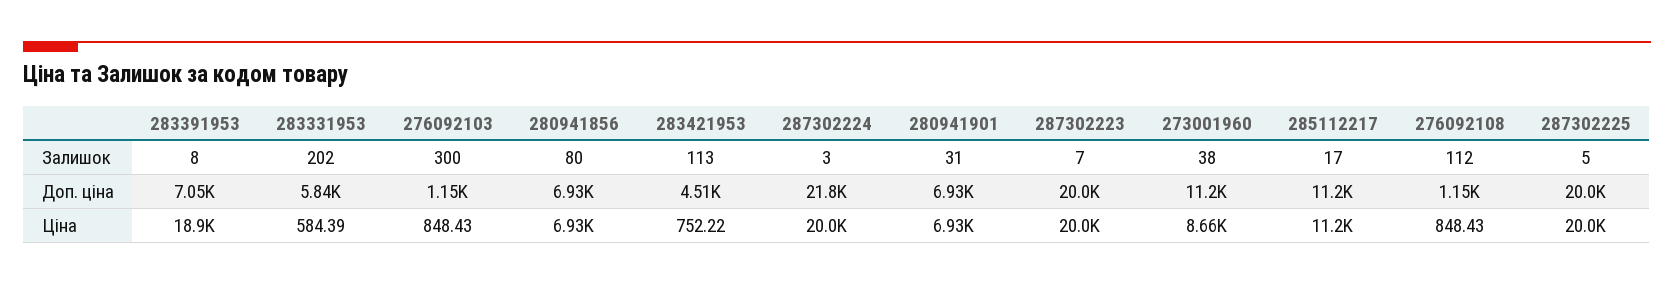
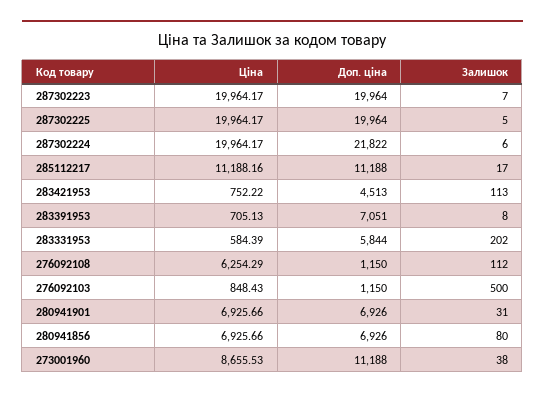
  {
    "283391953": {
      "Залишок": 8,
      "Доп. ціна": 7051,
-     "Ціна": 18900
+     "Ціна": 705.13
    },
    "283331953": {
      "Залишок": 202,
      "Доп. ціна": 5844,
      "Ціна": 584.39
    },
    "276092103": {
-     "Залишок": 300,
+     "Залишок": 500,
      "Доп. ціна": 1150,
      "Ціна": 848.43
    },
    "280941856": {
      "Залишок": 80,
      "Доп. ціна": 6926,
      "Ціна": 6925.66
    },
    "283421953": {
      "Залишок": 113,
      "Доп. ціна": 4513,
      "Ціна": 752.22
    },
    "287302224": {
-     "Залишок": 3,
+     "Залишок": 6,
      "Доп. ціна": 21822,
      "Ціна": 19964.17
    },
    "280941901": {
      "Залишок": 31,
      "Доп. ціна": 6926,
      "Ціна": 6925.66
    },
    "287302223": {
      "Залишок": 7,
      "Доп. ціна": 19964,
      "Ціна": 19964.17
    },
    "273001960": {
      "Залишок": 38,
      "Доп. ціна": 11188,
      "Ціна": 8655.53
    },
    "285112217": {
      "Залишок": 17,
      "Доп. ціна": 11188,
      "Ціна": 11188.16
    },
    "276092108": {
      "Залишок": 112,
      "Доп. ціна": 1150,
-     "Ціна": 848.43
+     "Ціна": 6254.29
    },
    "287302225": {
      "Залишок": 5,
      "Доп. ціна": 19964,
      "Ціна": 19964.17
    }
  }

